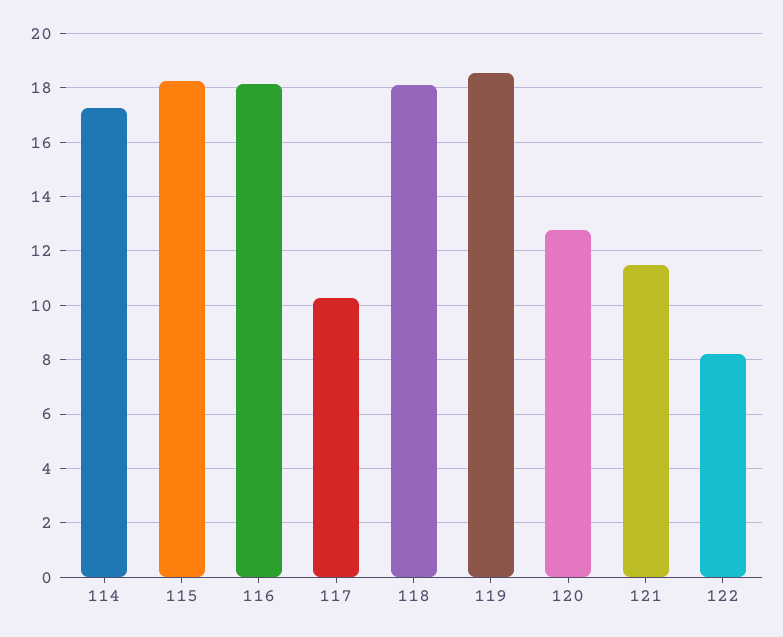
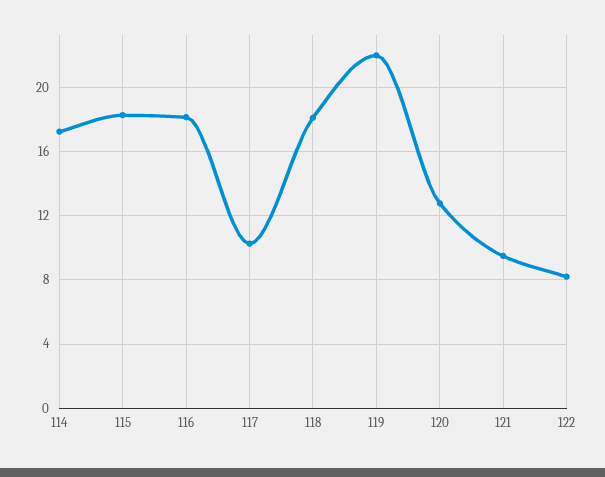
  {
    "114": 17.25,
    "115": 18.25,
    "116": 18.25,
    "117": 10.25,
    "118": 18,
-   "119": 18.5,
+   "119": 22,
    "120": 12.75,
-   "121": 11.5,
+   "121": 9.5,
    "122": 8.25
  }

